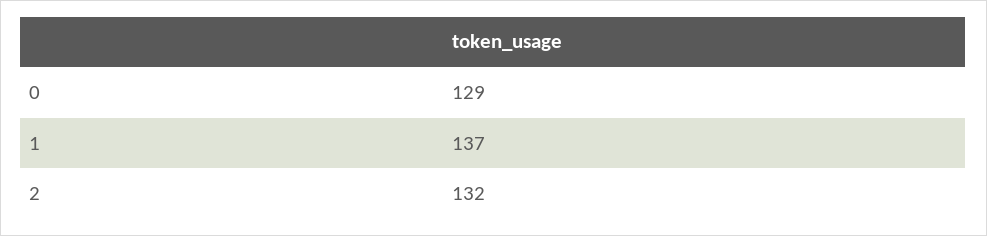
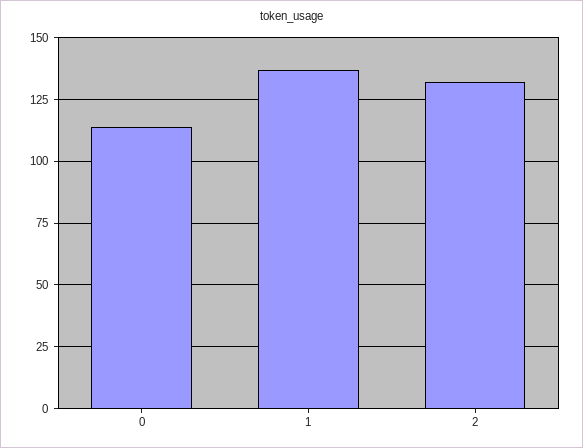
  {
-   "0": 129,
+   "0": 115,
    "1": 137,
    "2": 132
  }

